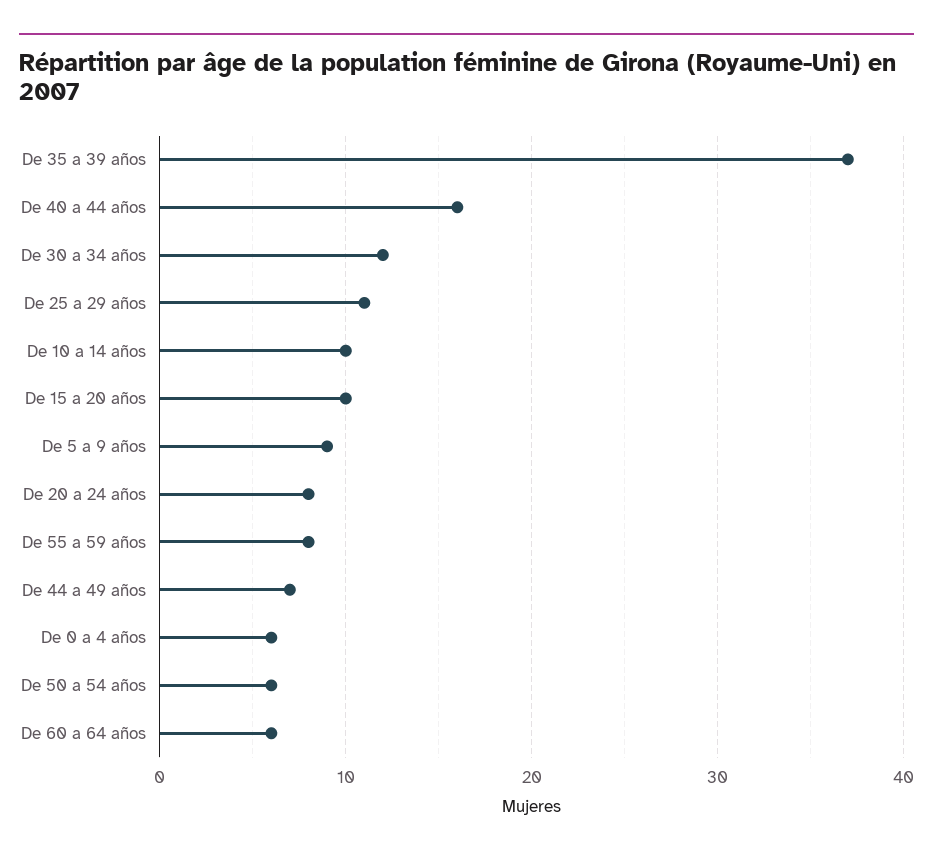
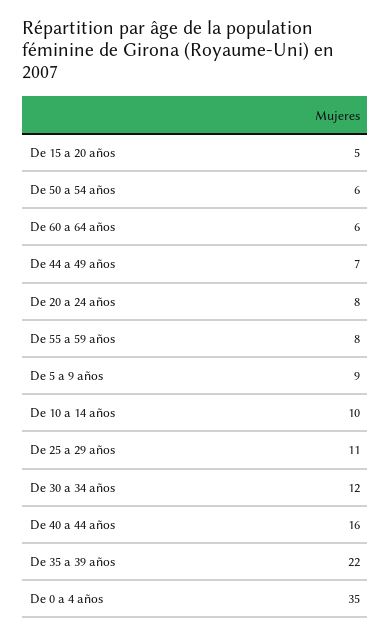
  {
-   "De 35 a 39 años": 37,
+   "De 35 a 39 años": 22,
    "De 40 a 44 años": 16,
    "De 30 a 34 años": 12,
    "De 25 a 29 años": 11,
    "De 10 a 14 años": 10,
-   "De 15 a 20 años": 10,
+   "De 15 a 20 años": 5,
    "De 5 a 9 años": 9,
    "De 20 a 24 años": 8,
    "De 55 a 59 años": 8,
    "De 44 a 49 años": 7,
-   "De 0 a 4 años": 6,
+   "De 0 a 4 años": 35,
    "De 50 a 54 años": 6,
    "De 60 a 64 años": 6
  }

